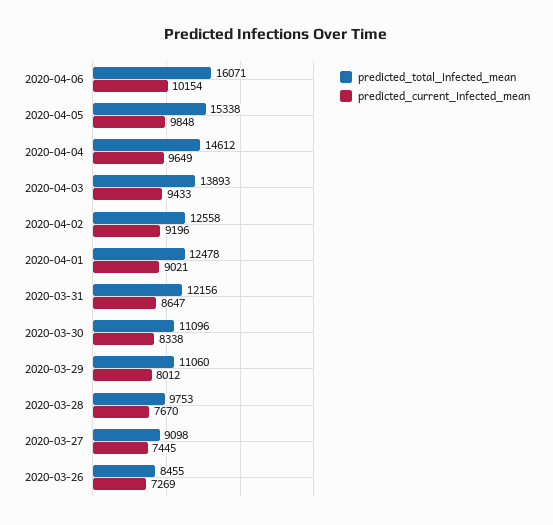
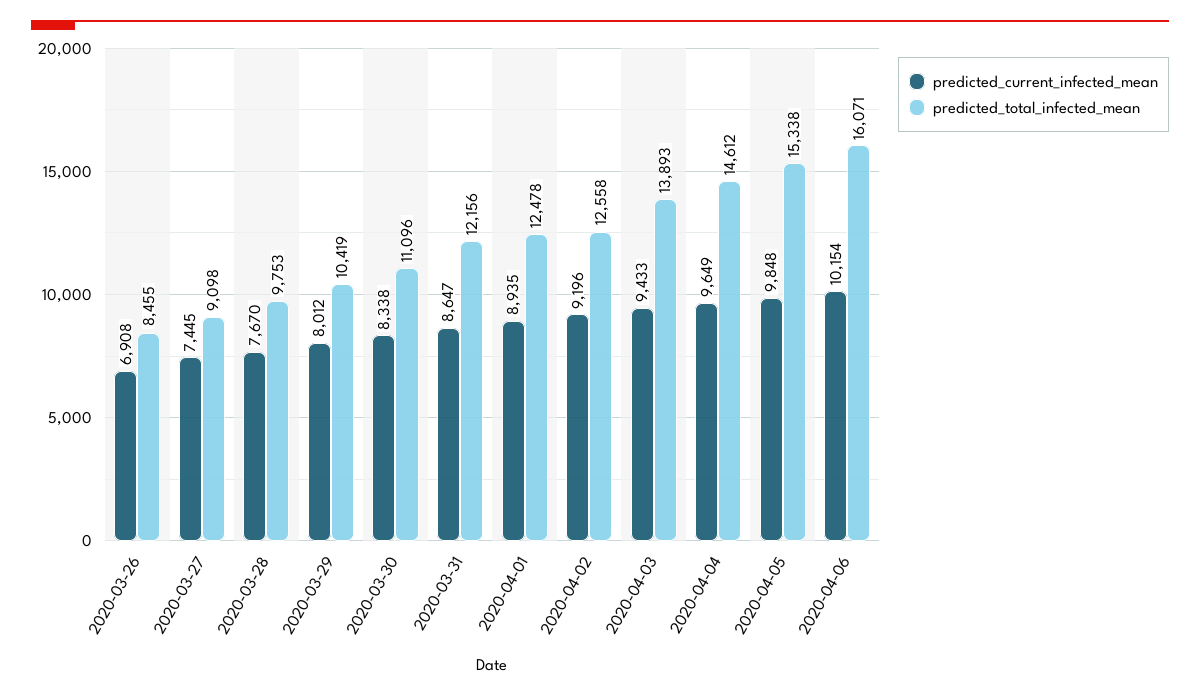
  {
    "predicted_total_infected_mean": {
      "2020-04-06": 16071,
      "2020-04-05": 15338,
      "2020-04-04": 14612,
      "2020-04-03": 13893,
      "2020-04-02": 12558,
      "2020-04-01": 12478,
      "2020-03-31": 12156,
      "2020-03-30": 11096,
-     "2020-03-29": 11060,
+     "2020-03-29": 10419,
      "2020-03-28": 9753,
      "2020-03-27": 9098,
      "2020-03-26": 8455
    },
    "predicted_current_infected_mean": {
      "2020-04-06": 10154,
      "2020-04-05": 9848,
      "2020-04-04": 9649,
      "2020-04-03": 9433,
      "2020-04-02": 9196,
-     "2020-04-01": 9021,
+     "2020-04-01": 8935,
      "2020-03-31": 8647,
      "2020-03-30": 8338,
      "2020-03-29": 8012,
      "2020-03-28": 7670,
      "2020-03-27": 7445,
-     "2020-03-26": 7269
+     "2020-03-26": 6908
    }
  }

